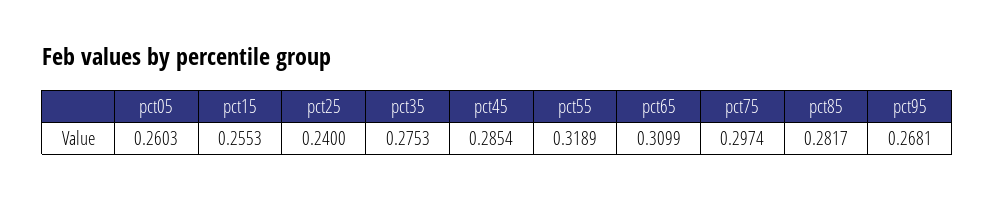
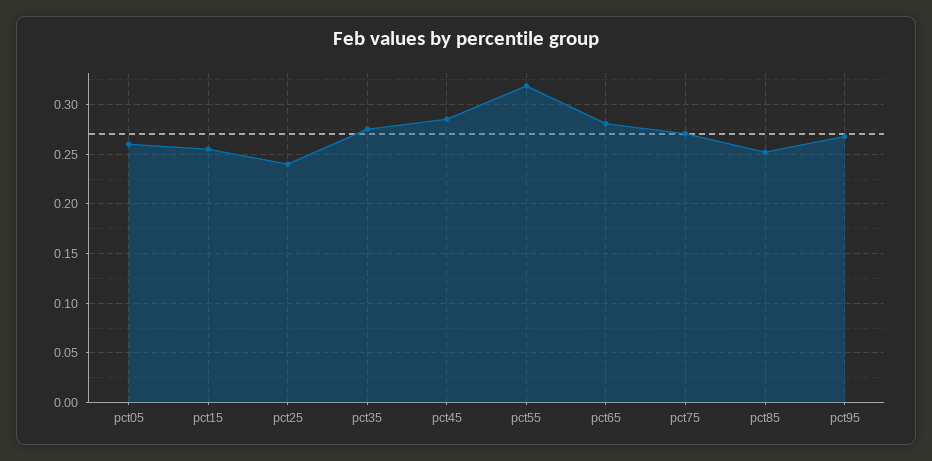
  {
    "pct05": 0.2603,
    "pct15": 0.2553,
    "pct25": 0.24,
    "pct35": 0.2753,
    "pct45": 0.2854,
    "pct55": 0.3189,
-   "pct65": 0.3099,
+   "pct65": 0.28,
-   "pct75": 0.2974,
+   "pct75": 0.27,
-   "pct85": 0.2817,
+   "pct85": 0.25,
    "pct95": 0.2681
  }

